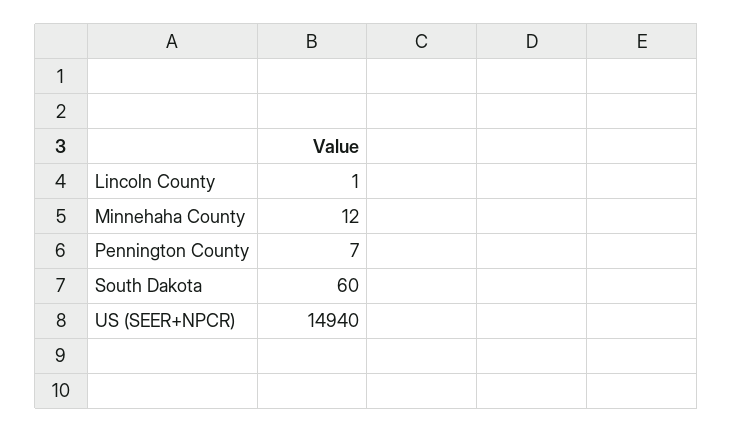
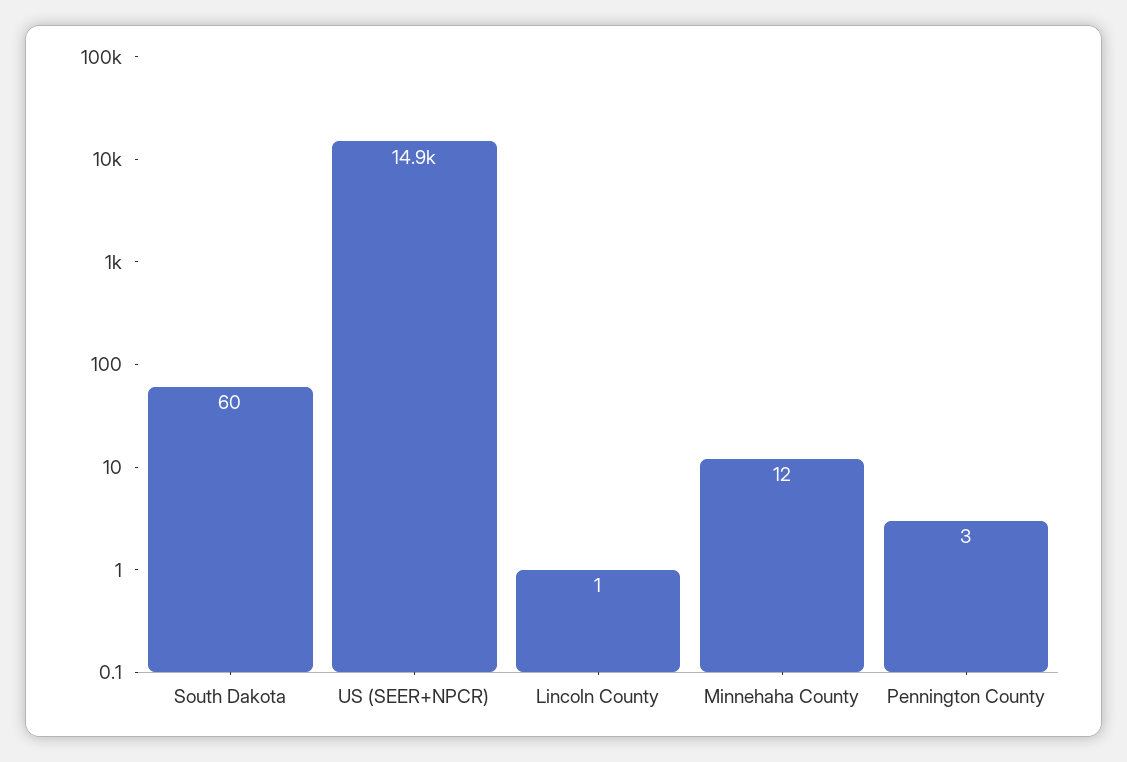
  {
    "Lincoln County": 1,
    "Minnehaha County": 12,
-   "Pennington County": 7,
+   "Pennington County": 3,
    "South Dakota": 60,
    "US (SEER+NPCR)": 14940
  }

